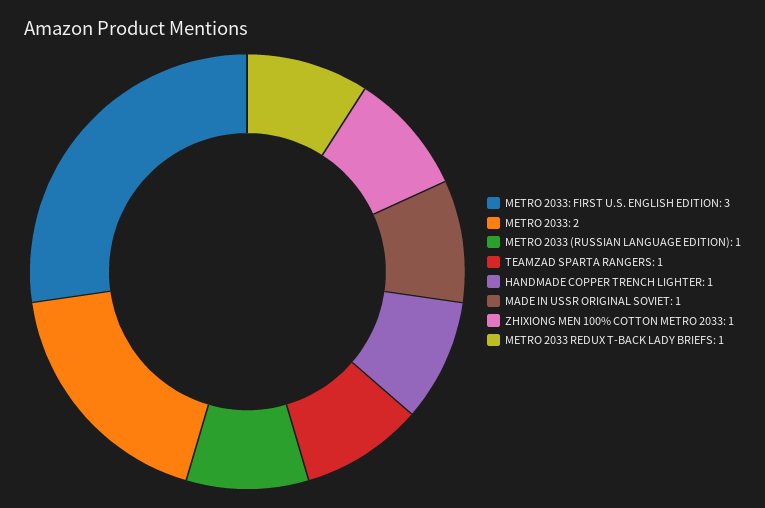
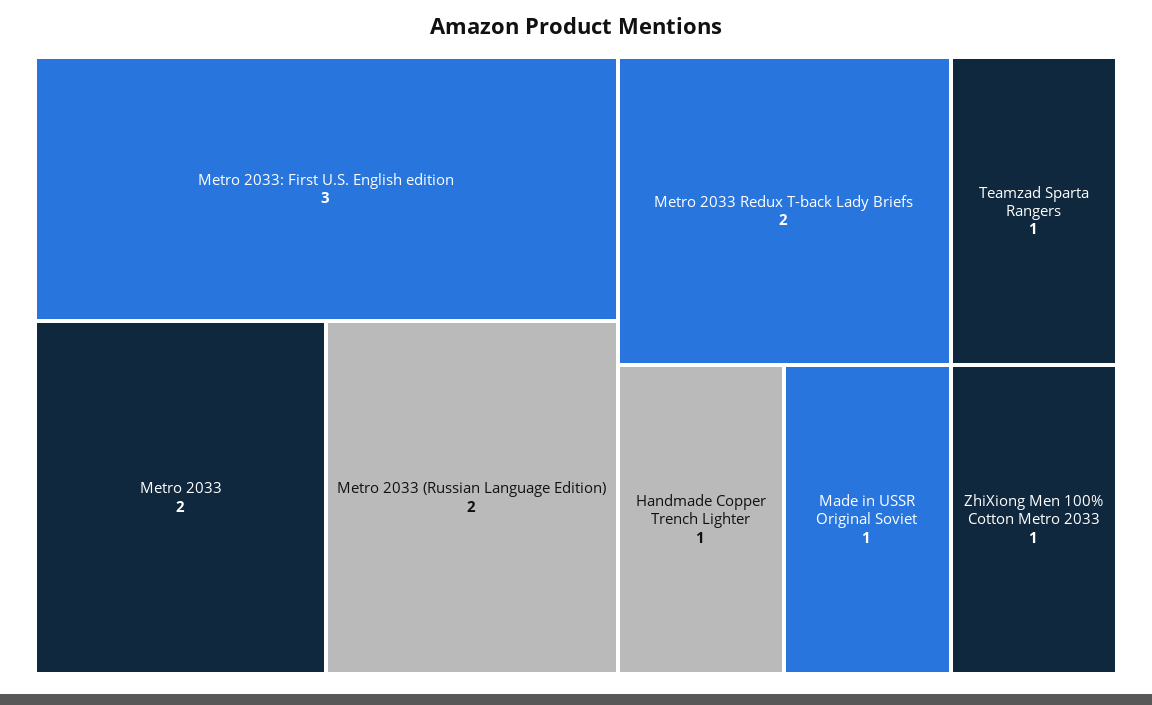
  {
    "METRO 2033: FIRST U.S. ENGLISH EDITION": 3,
    "METRO 2033": 2,
-   "METRO 2033 (RUSSIAN LANGUAGE EDITION)": 1,
+   "METRO 2033 (RUSSIAN LANGUAGE EDITION)": 2,
    "TEAMZAD SPARTA RANGERS": 1,
    "HANDMADE COPPER TRENCH LIGHTER": 1,
    "MADE IN USSR ORIGINAL SOVIET": 1,
    "ZHIXIONG MEN 100% COTTON METRO 2033": 1,
-   "METRO 2033 REDUX T-BACK LADY BRIEFS": 1
+   "METRO 2033 REDUX T-BACK LADY BRIEFS": 2
  }

